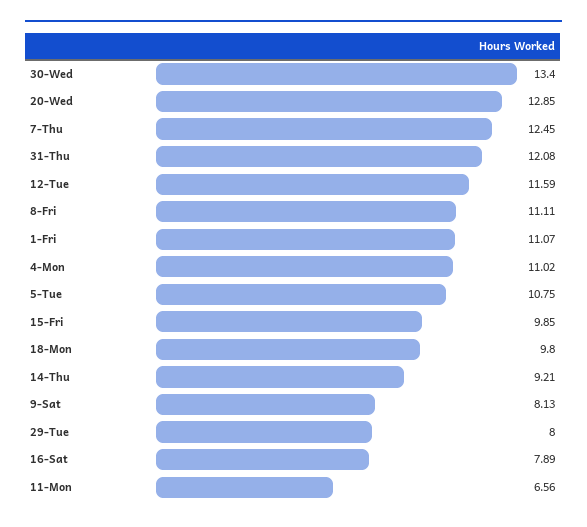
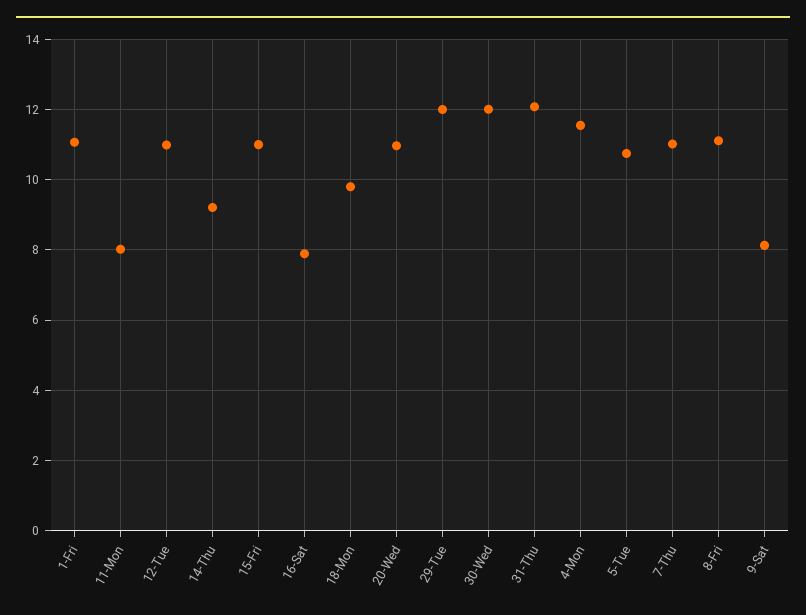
  {
-   "30-Wed": 13.4,
+   "30-Wed": 12,
-   "20-Wed": 12.85,
+   "20-Wed": 11,
-   "7-Thu": 12.45,
+   "7-Thu": 11,
    "31-Thu": 12.08,
-   "12-Tue": 11.59,
+   "12-Tue": 11,
    "8-Fri": 11.11,
    "1-Fri": 11.07,
-   "4-Mon": 11.02,
+   "4-Mon": 11.6,
    "5-Tue": 10.75,
-   "15-Fri": 9.85,
+   "15-Fri": 11,
    "18-Mon": 9.8,
    "14-Thu": 9.21,
    "9-Sat": 8.13,
-   "29-Tue": 8,
+   "29-Tue": 12,
    "16-Sat": 7.89,
-   "11-Mon": 6.56
+   "11-Mon": 8
  }

